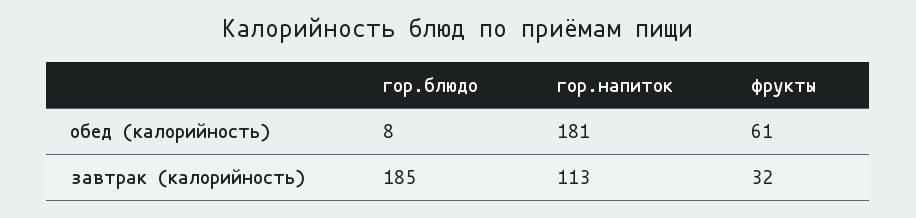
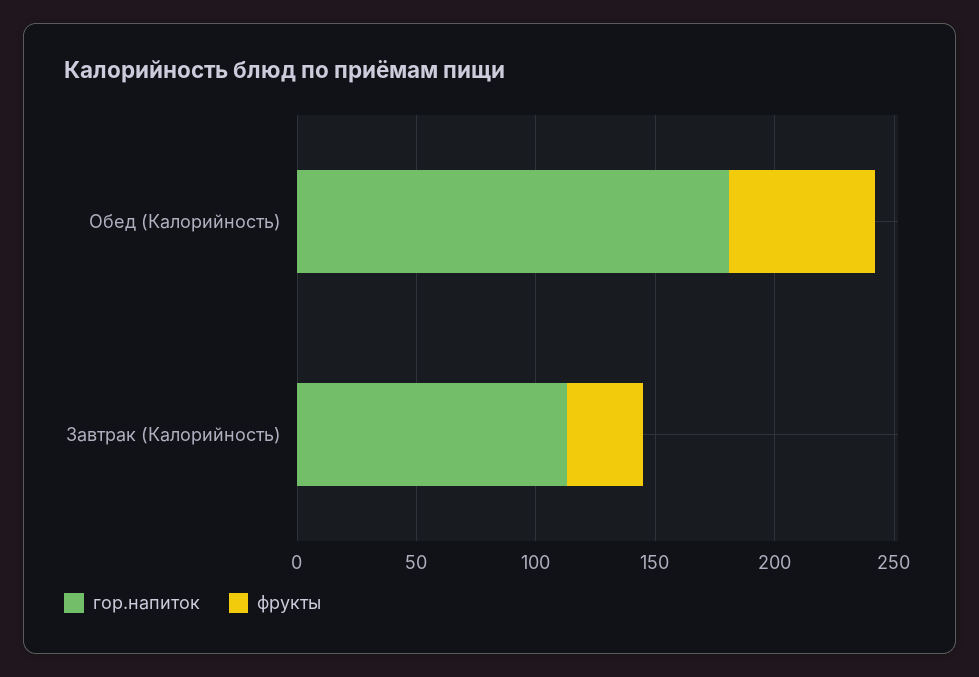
  {
-   "гор.блюдо": {
-     "обед (калорийность)": 8,
-     "завтрак (калорийность)": 185
-   },
    "гор.напиток": {
      "обед (калорийность)": 181,
      "завтрак (калорийность)": 113
    },
    "фрукты": {
      "обед (калорийность)": 61,
      "завтрак (калорийность)": 32
    }
  }

